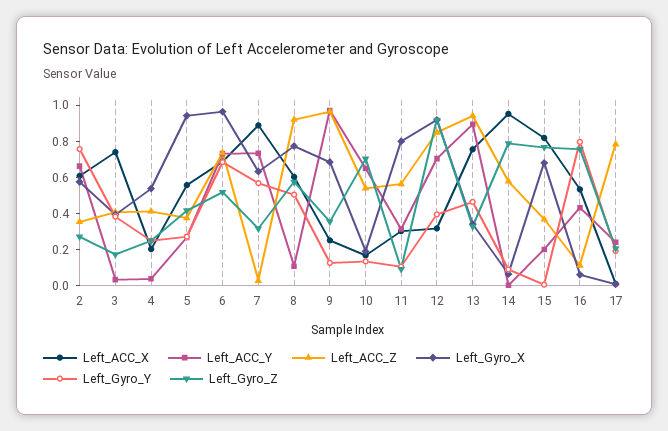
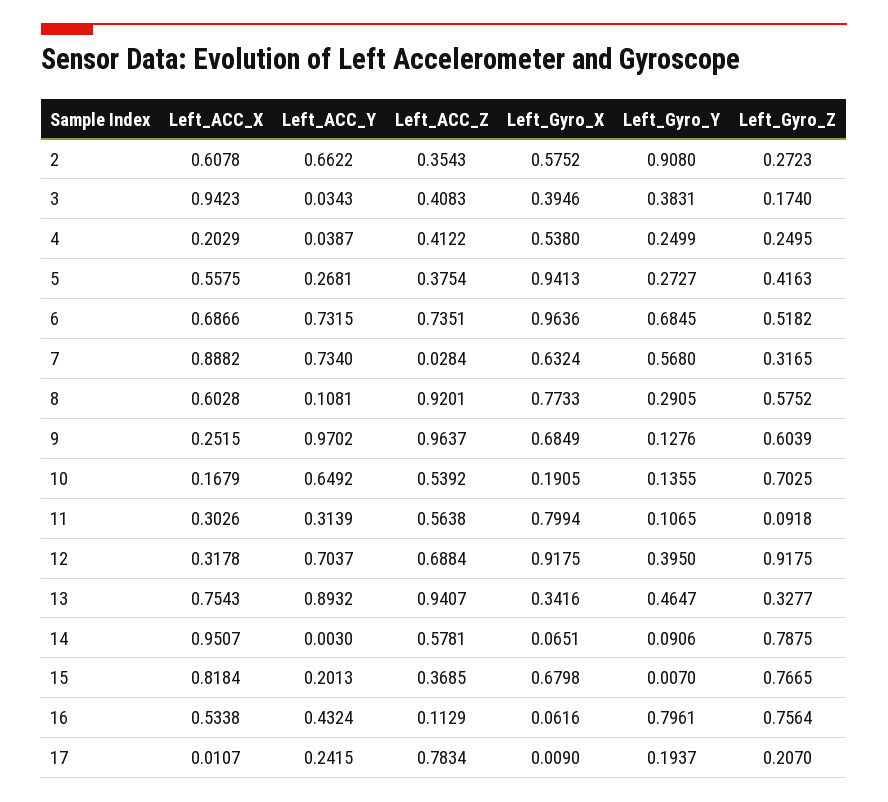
  {
    "Left_ACC_X": {
      "2": 0.6078,
-     "3": 0.75,
+     "3": 0.9423,
      "4": 0.2029,
      "5": 0.5575,
      "6": 0.6866,
      "7": 0.8882,
      "8": 0.6028,
      "9": 0.2515,
      "10": 0.1679,
      "11": 0.3026,
      "12": 0.3178,
      "13": 0.7543,
      "14": 0.9507,
      "15": 0.8184,
      "16": 0.5338,
      "17": 0.0107
    },
    "Left_ACC_Y": {
      "2": 0.6622,
      "3": 0.0343,
      "4": 0.0387,
      "5": 0.2681,
      "6": 0.7315,
      "7": 0.734,
      "8": 0.1081,
      "9": 0.9702,
      "10": 0.6492,
      "11": 0.3139,
      "12": 0.7037,
      "13": 0.8932,
      "14": 0.003,
      "15": 0.2013,
      "16": 0.4324,
      "17": 0.2415
    },
    "Left_ACC_Z": {
      "2": 0.3543,
      "3": 0.4083,
      "4": 0.4122,
      "5": 0.3754,
      "6": 0.7351,
      "7": 0.0284,
      "8": 0.9201,
      "9": 0.9637,
      "10": 0.5392,
      "11": 0.5638,
-     "12": 0.85,
+     "12": 0.6884,
      "13": 0.9407,
      "14": 0.5781,
      "15": 0.3685,
      "16": 0.1129,
      "17": 0.7834
    },
    "Left_Gyro_X": {
      "2": 0.5752,
      "3": 0.3946,
      "4": 0.538,
      "5": 0.9413,
      "6": 0.9636,
      "7": 0.6324,
      "8": 0.7733,
      "9": 0.6849,
      "10": 0.1905,
      "11": 0.7994,
      "12": 0.9175,
      "13": 0.3416,
      "14": 0.0651,
      "15": 0.6798,
      "16": 0.0616,
      "17": 0.009
    },
    "Left_Gyro_Y": {
-     "2": 0.75,
+     "2": 0.908,
      "3": 0.3831,
      "4": 0.2499,
      "5": 0.2727,
      "6": 0.6845,
      "7": 0.568,
-     "8": 0.5,
+     "8": 0.2905,
      "9": 0.1276,
      "10": 0.1355,
      "11": 0.1065,
      "12": 0.395,
      "13": 0.4647,
      "14": 0.0906,
      "15": 0.007,
      "16": 0.7961,
      "17": 0.1937
    },
    "Left_Gyro_Z": {
      "2": 0.2723,
      "3": 0.174,
      "4": 0.2495,
      "5": 0.4163,
      "6": 0.5182,
      "7": 0.3165,
      "8": 0.5752,
-     "9": 0.35,
+     "9": 0.6039,
      "10": 0.7025,
      "11": 0.0918,
      "12": 0.9175,
      "13": 0.3277,
      "14": 0.7875,
      "15": 0.7665,
      "16": 0.7564,
      "17": 0.207
    }
  }

